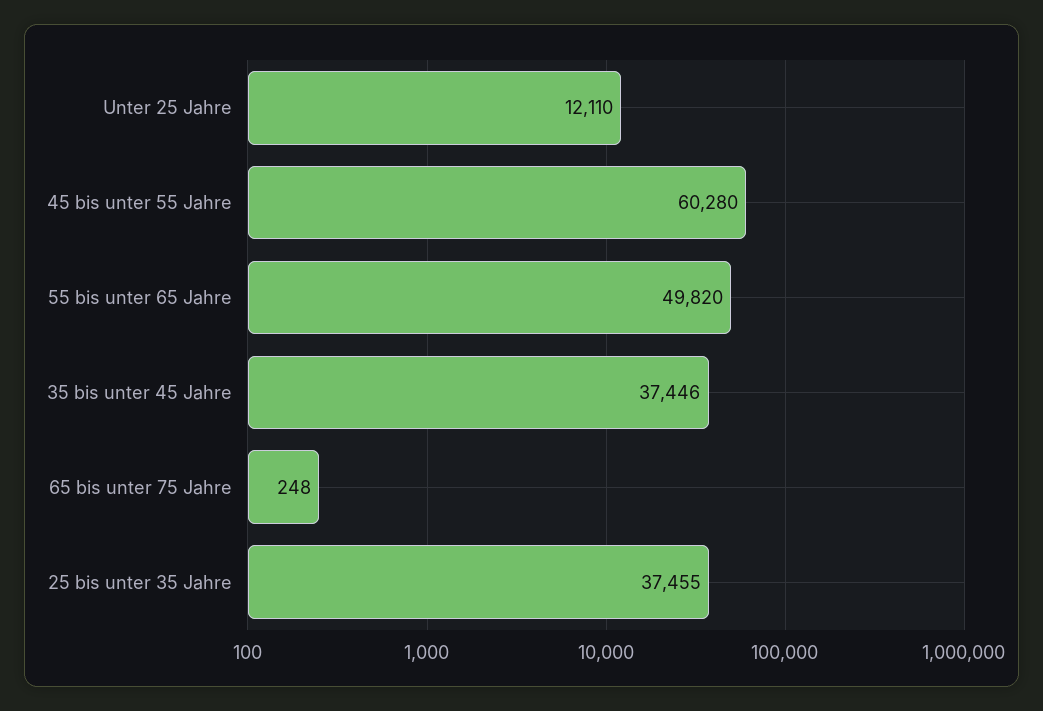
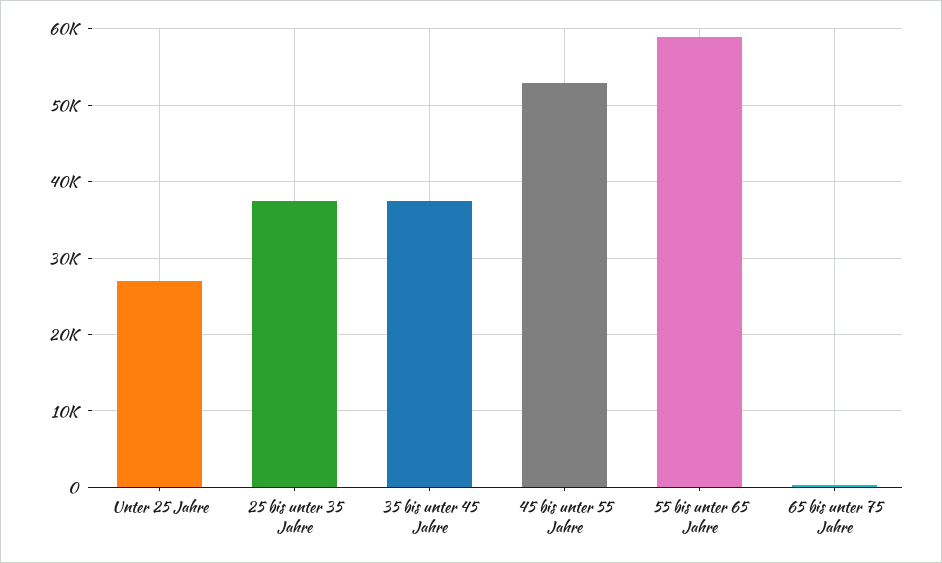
  {
-   "Unter 25 Jahre": 12110,
+   "Unter 25 Jahre": 27000,
-   "45 bis unter 55 Jahre": 60280,
+   "45 bis unter 55 Jahre": 53000,
-   "55 bis unter 65 Jahre": 49820,
+   "55 bis unter 65 Jahre": 59000,
    "35 bis unter 45 Jahre": 37446,
    "65 bis unter 75 Jahre": 248,
    "25 bis unter 35 Jahre": 37455
  }

